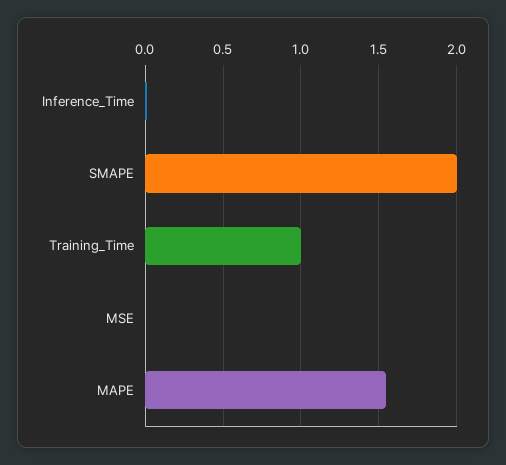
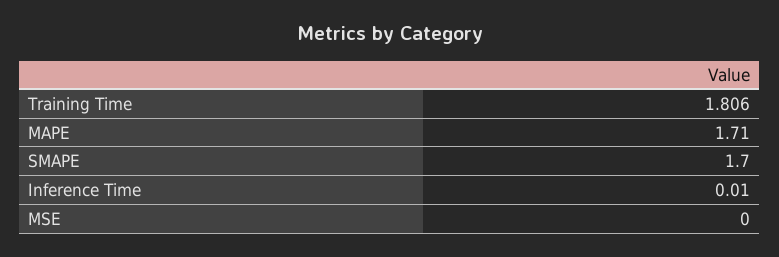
  {
    "Inference_Time": 0.01,
-   "SMAPE": 2,
+   "SMAPE": 1.7,
-   "Training_Time": 1,
+   "Training_Time": 1.806,
    "MSE": 0,
-   "MAPE": 1.55
+   "MAPE": 1.71
  }

